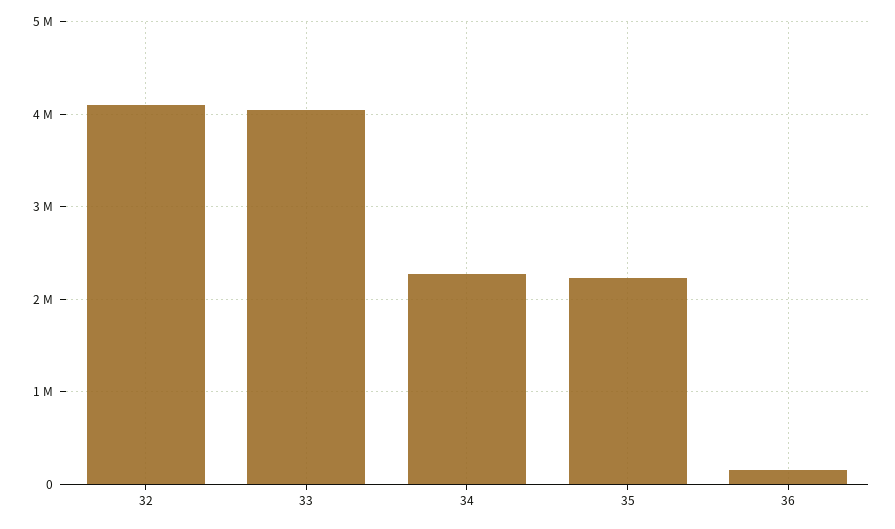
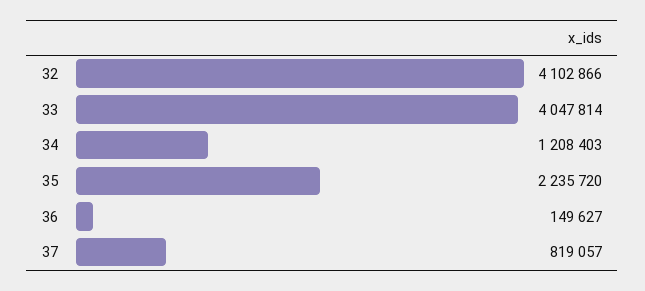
  {
    "32": 4102866,
    "33": 4047814,
-   "34": 2300000,
+   "34": 1208403,
    "35": 2235720,
-   "36": 149627
+   "36": 149627,
+   "37": 819057
  }

